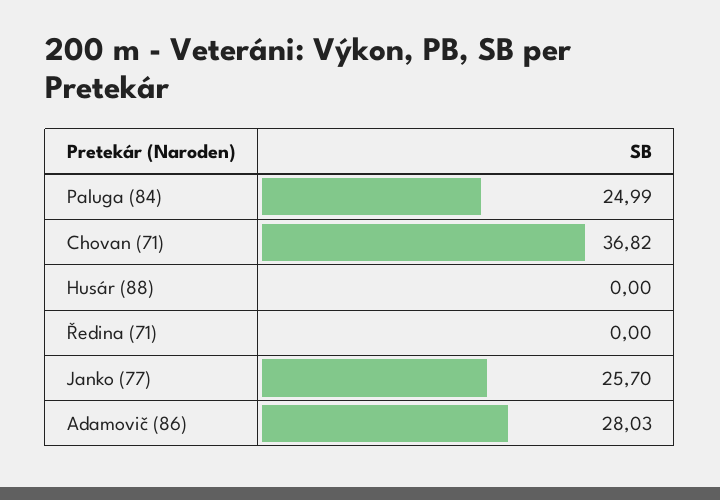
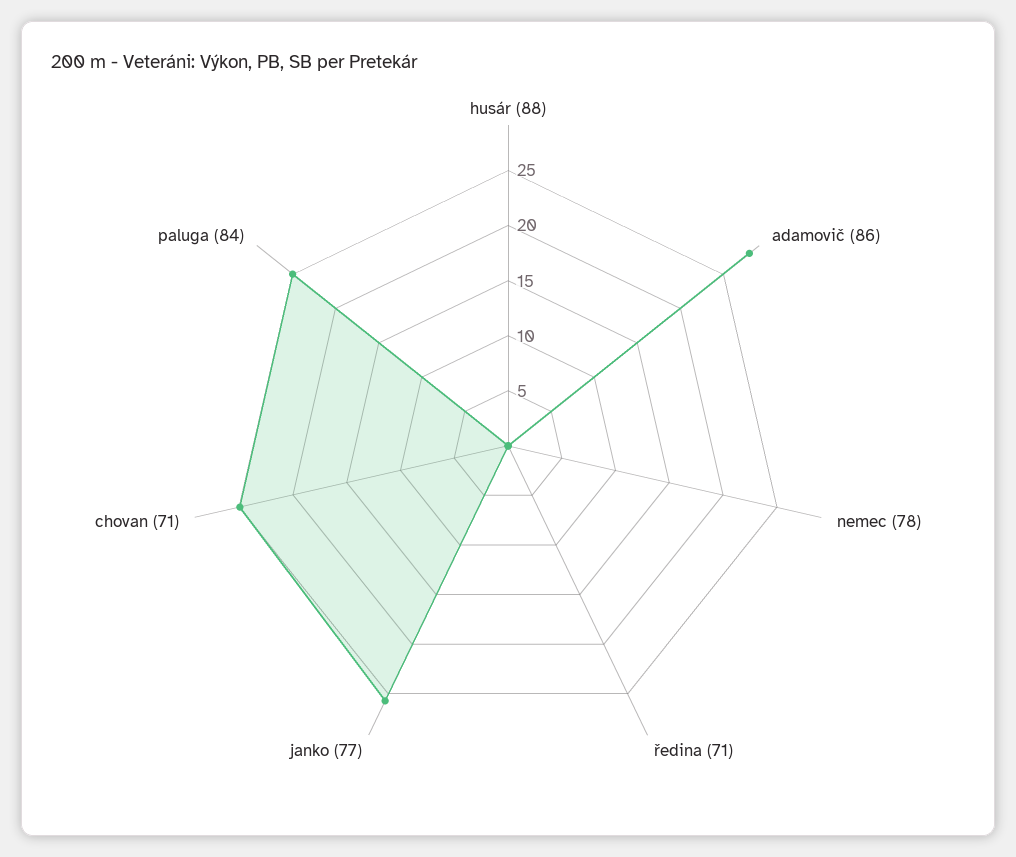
  {
    "Paluga (84)": 24.99,
-   "Chovan (71)": 36.82,
+   "Chovan (71)": 25,
    "Husár (88)": 0,
    "Ředina (71)": 0,
    "Janko (77)": 25.7,
-   "Adamovič (86)": 28.03
+   "Adamovič (86)": 28.03,
+   "nemec (78)": 0
  }

